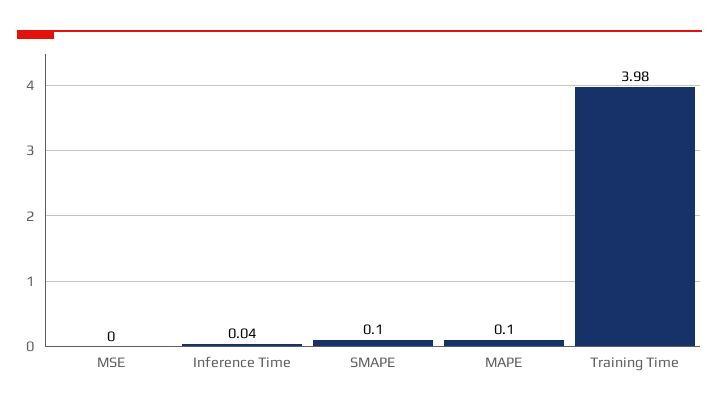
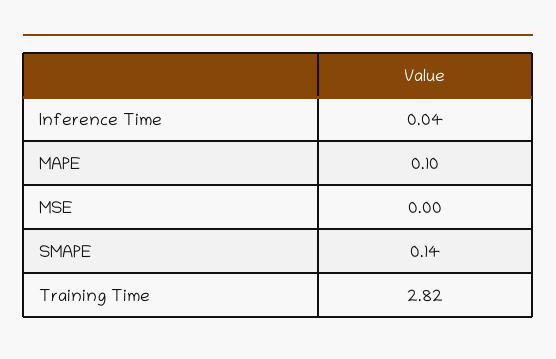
  {
    "MSE": 0,
    "Inference Time": 0.04,
-   "SMAPE": 0.1,
+   "SMAPE": 0.14,
    "MAPE": 0.1,
-   "Training Time": 3.98
+   "Training Time": 2.82
  }

